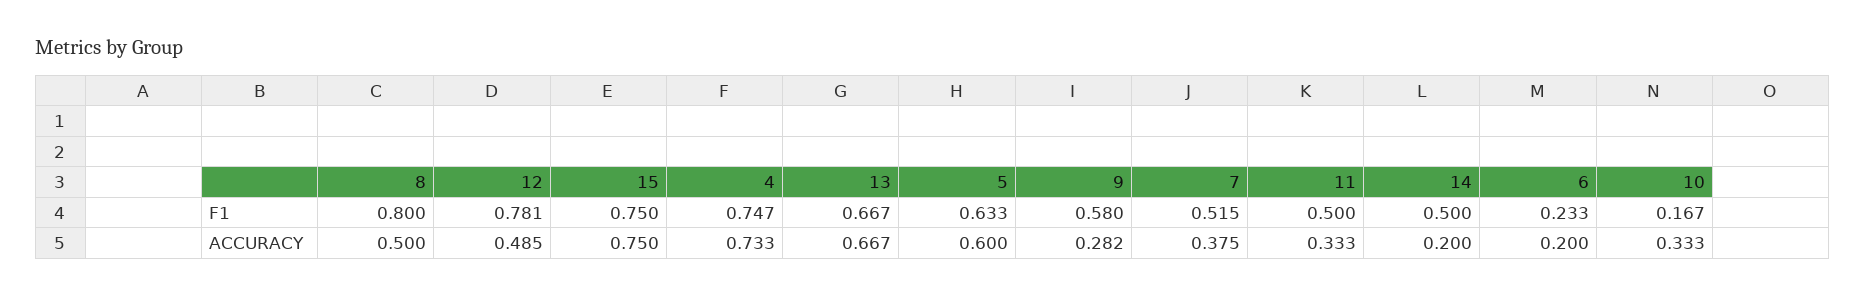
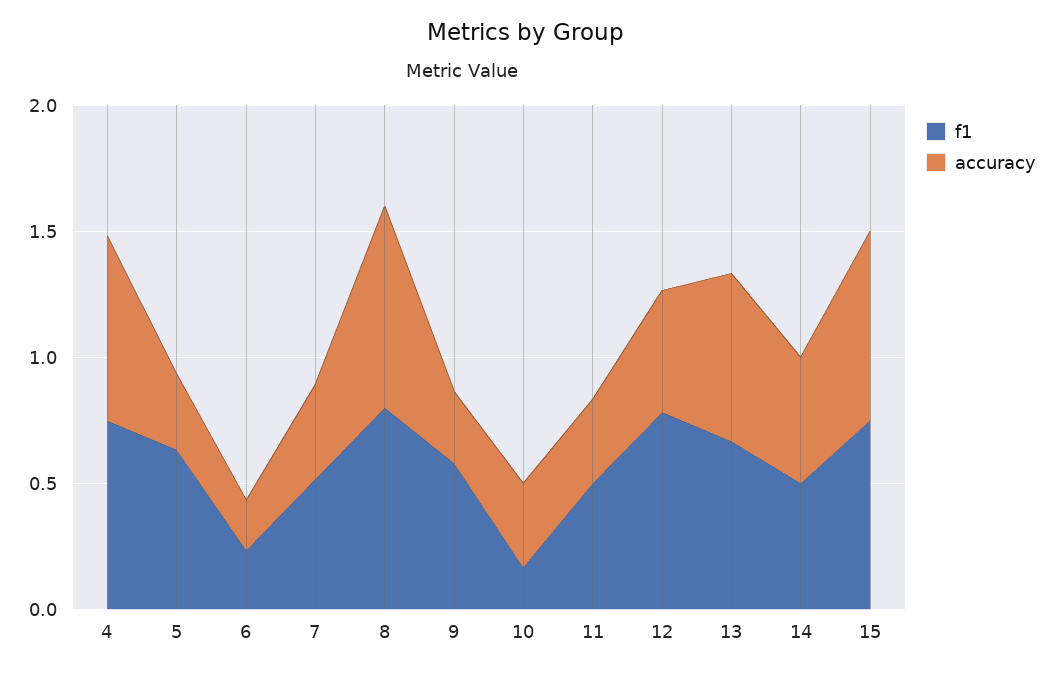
  {
    "F1": {
      "8": 0.8,
      "12": 0.781,
      "15": 0.75,
      "4": 0.747,
      "13": 0.667,
      "5": 0.633,
      "9": 0.58,
      "7": 0.515,
      "11": 0.5,
      "14": 0.5,
      "6": 0.233,
      "10": 0.167
    },
    "ACCURACY": {
-     "8": 0.5,
+     "8": 0.8,
      "12": 0.485,
      "15": 0.75,
      "4": 0.733,
      "13": 0.667,
-     "5": 0.6,
+     "5": 0.3,
      "9": 0.282,
      "7": 0.375,
      "11": 0.333,
-     "14": 0.2,
+     "14": 0.5,
      "6": 0.2,
      "10": 0.333
    }
  }

